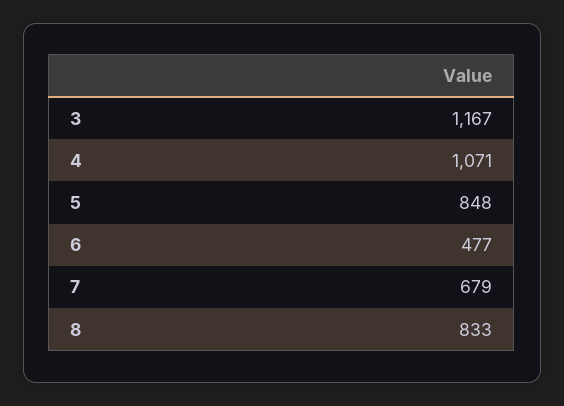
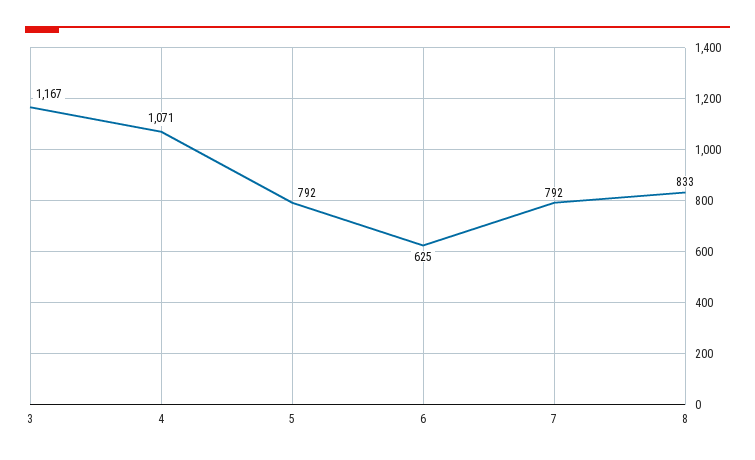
  {
    "3": 1167,
    "4": 1071,
-   "5": 848,
+   "5": 792,
-   "6": 477,
+   "6": 625,
-   "7": 679,
+   "7": 792,
    "8": 833
  }

